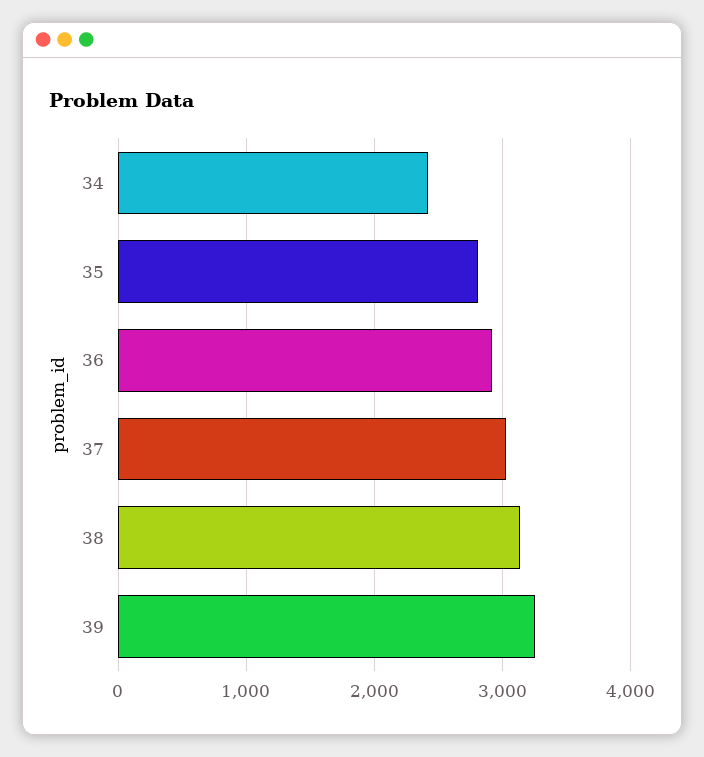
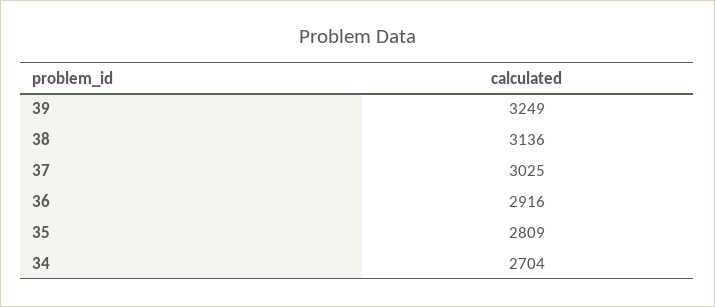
  {
-   "34": 2400,
+   "34": 2704,
    "35": 2809,
    "36": 2916,
    "37": 3025,
    "38": 3136,
    "39": 3249
  }

